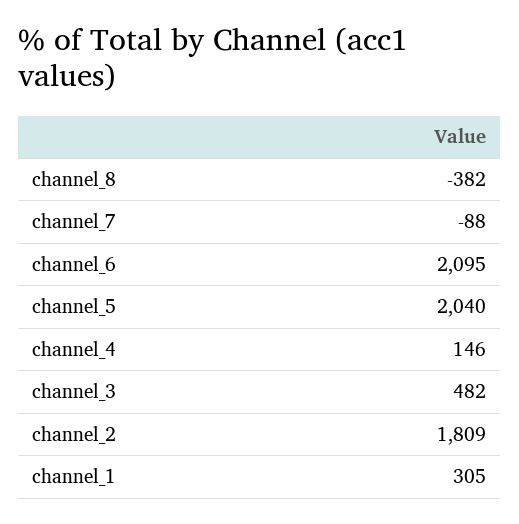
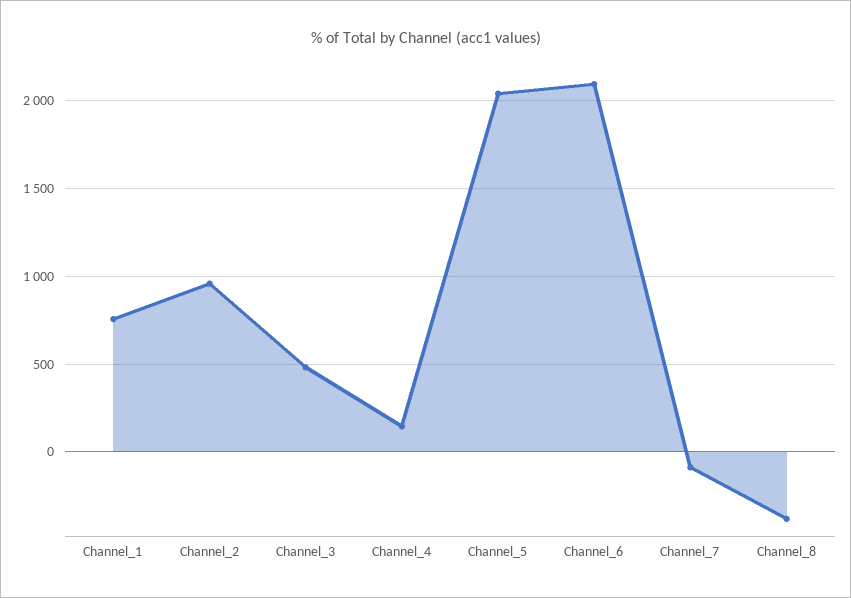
  {
    "channel_8": -382,
    "channel_7": -88,
    "channel_6": 2095,
    "channel_5": 2040,
    "channel_4": 146,
    "channel_3": 482,
-   "channel_2": 1809,
+   "channel_2": 950,
-   "channel_1": 305
+   "channel_1": 750
  }

